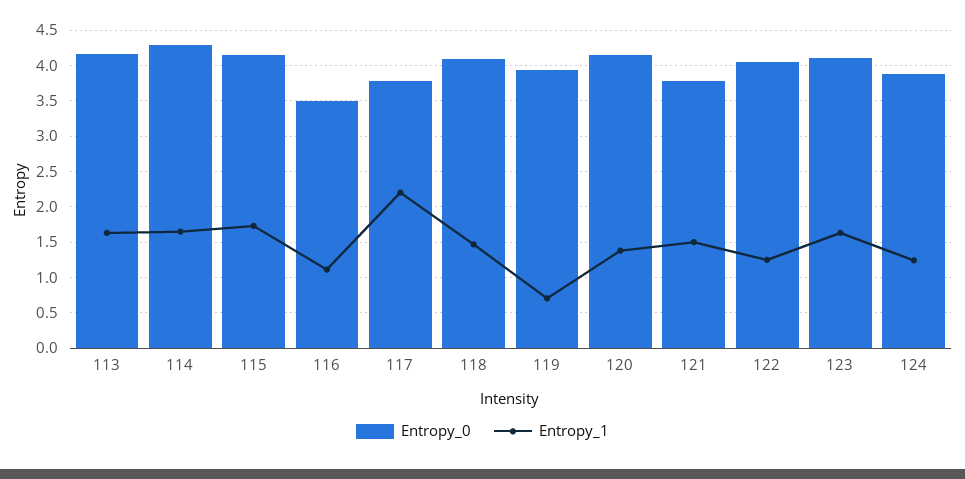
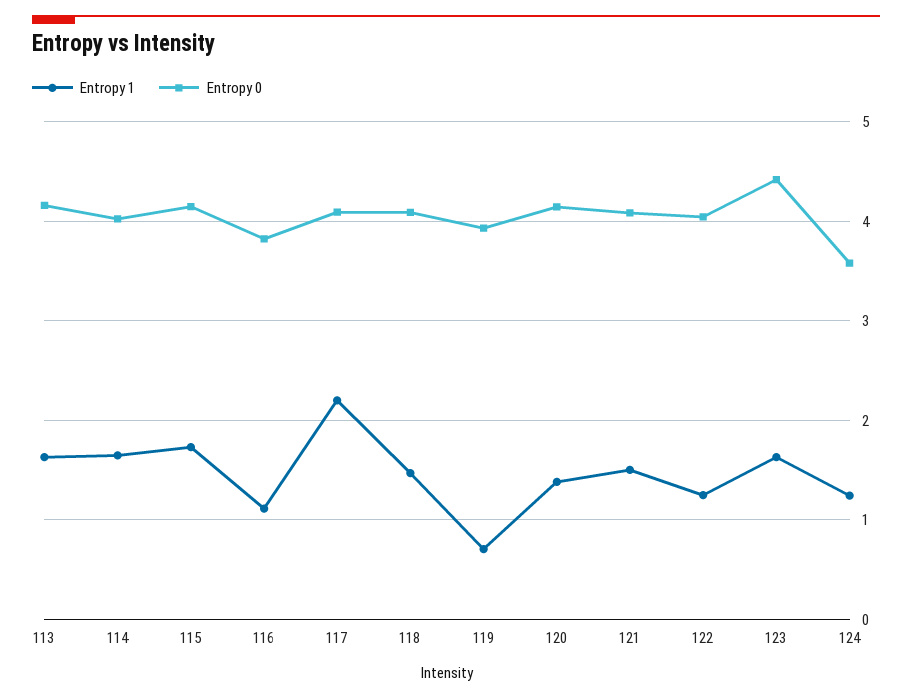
  {
    "Entropy_0": {
      "113": 4.2,
-     "114": 4.3,
+     "114": 4,
      "115": 4.1,
-     "116": 3.5,
+     "116": 3.8,
-     "117": 3.8,
+     "117": 4.1,
      "118": 4.1,
      "119": 3.9,
      "120": 4.1,
-     "121": 3.8,
+     "121": 4.1,
      "122": 4,
-     "123": 4.1,
+     "123": 4.4,
-     "124": 3.9
+     "124": 3.6
    },
    "Entropy_1": {
      "113": 1.6,
      "114": 1.6,
      "115": 1.7,
      "116": 1.1,
      "117": 2.2,
      "118": 1.5,
      "119": 0.7,
      "120": 1.4,
      "121": 1.5,
      "122": 1.2,
      "123": 1.6,
      "124": 1.2
    }
  }

